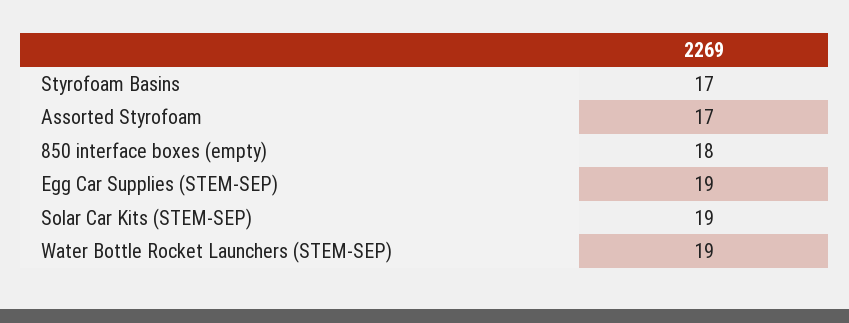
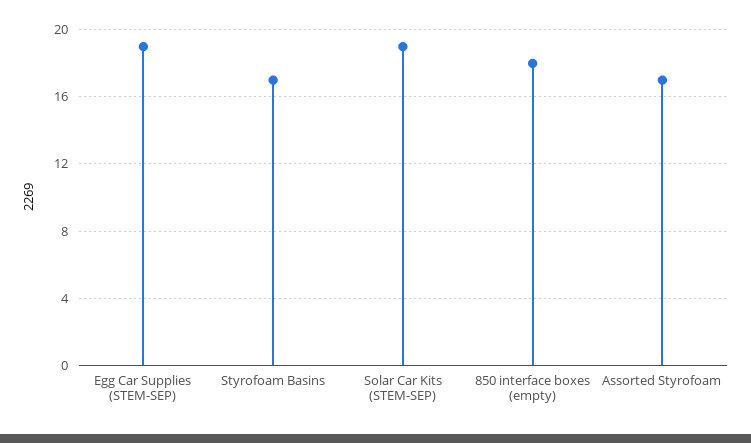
  {
    "Styrofoam Basins": 17,
    "Assorted Styrofoam": 17,
    "850 interface boxes (empty)": 18,
    "Egg Car Supplies (STEM-SEP)": 19,
-   "Solar Car Kits (STEM-SEP)": 19,
+   "Solar Car Kits (STEM-SEP)": 19
-   "Water Bottle Rocket Launchers (STEM-SEP)": 19
  }

